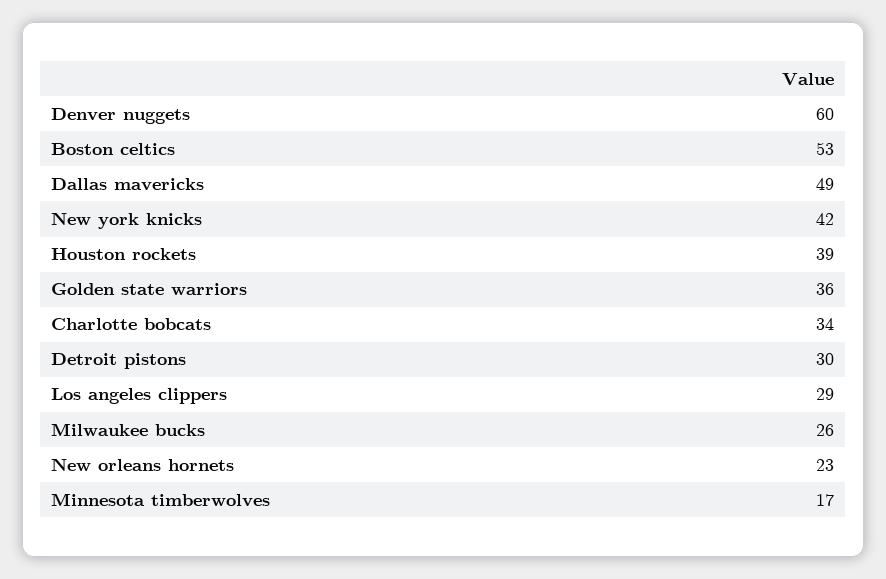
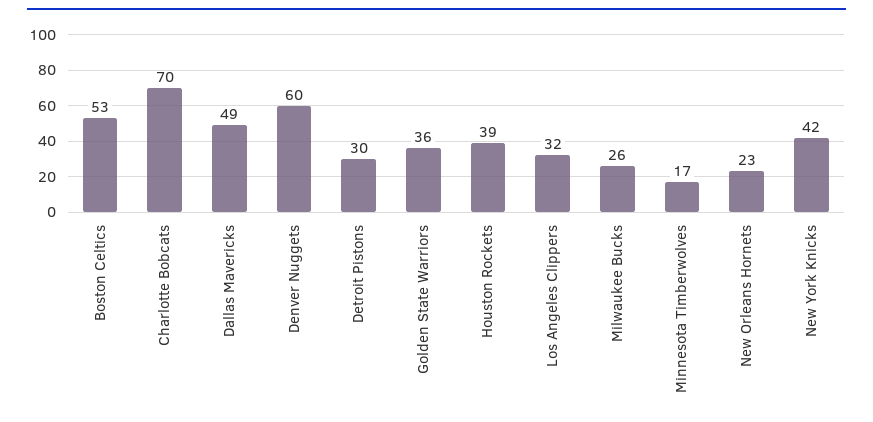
  {
    "Denver nuggets": 60,
    "Boston celtics": 53,
    "Dallas mavericks": 49,
    "New york knicks": 42,
    "Houston rockets": 39,
    "Golden state warriors": 36,
-   "Charlotte bobcats": 34,
+   "Charlotte bobcats": 70,
    "Detroit pistons": 30,
-   "Los angeles clippers": 29,
+   "Los angeles clippers": 32,
    "Milwaukee bucks": 26,
    "New orleans hornets": 23,
    "Minnesota timberwolves": 17
  }

